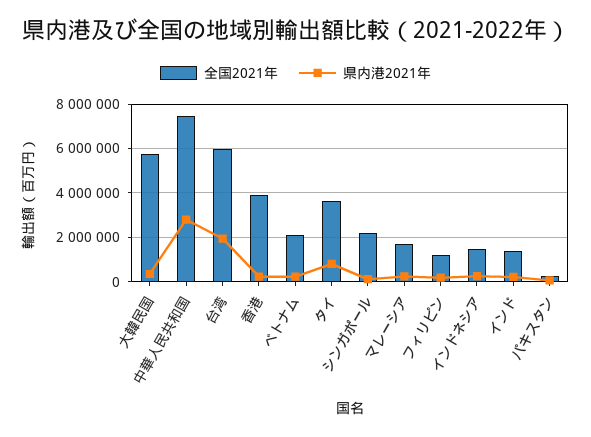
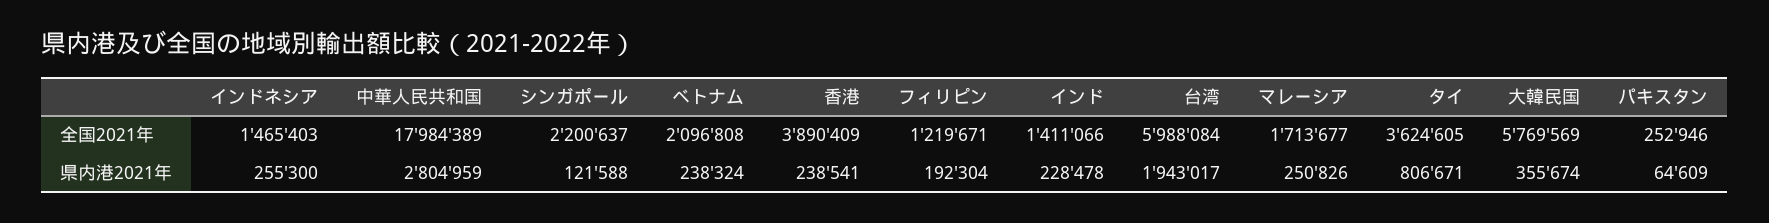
  {
    "全国2021年": {
      "大韓民国": 5769569,
-     "中華人民共和国": 7500000,
+     "中華人民共和国": 17984389,
      "台湾": 5988084,
      "香港": 3890409,
      "ベトナム": 2096808,
      "タイ": 3624605,
      "シンガポール": 2200637,
      "マレーシア": 1713677,
      "フィリピン": 1219671,
      "インドネシア": 1465403,
      "インド": 1411066,
      "パキスタン": 252946
    },
    "県内港2021年": {
      "大韓民国": 355674,
      "中華人民共和国": 2804959,
      "台湾": 1943017,
      "香港": 238541,
      "ベトナム": 238324,
      "タイ": 806671,
      "シンガポール": 121588,
      "マレーシア": 250826,
      "フィリピン": 192304,
      "インドネシア": 255300,
      "インド": 228478,
      "パキスタン": 64609
    }
  }

